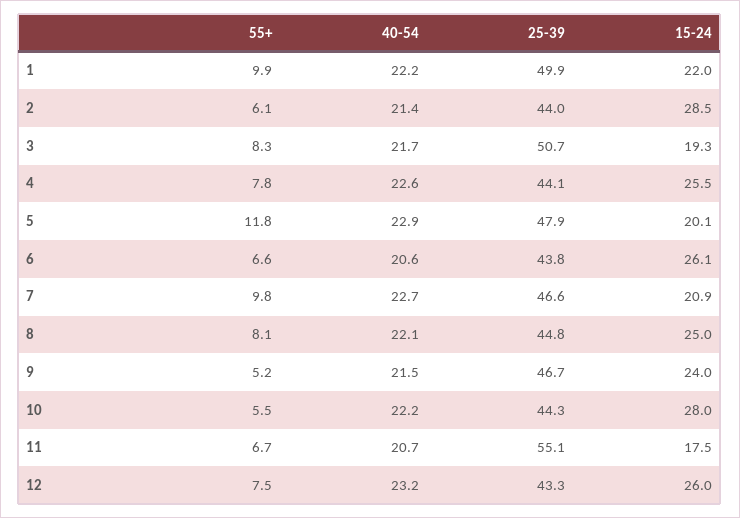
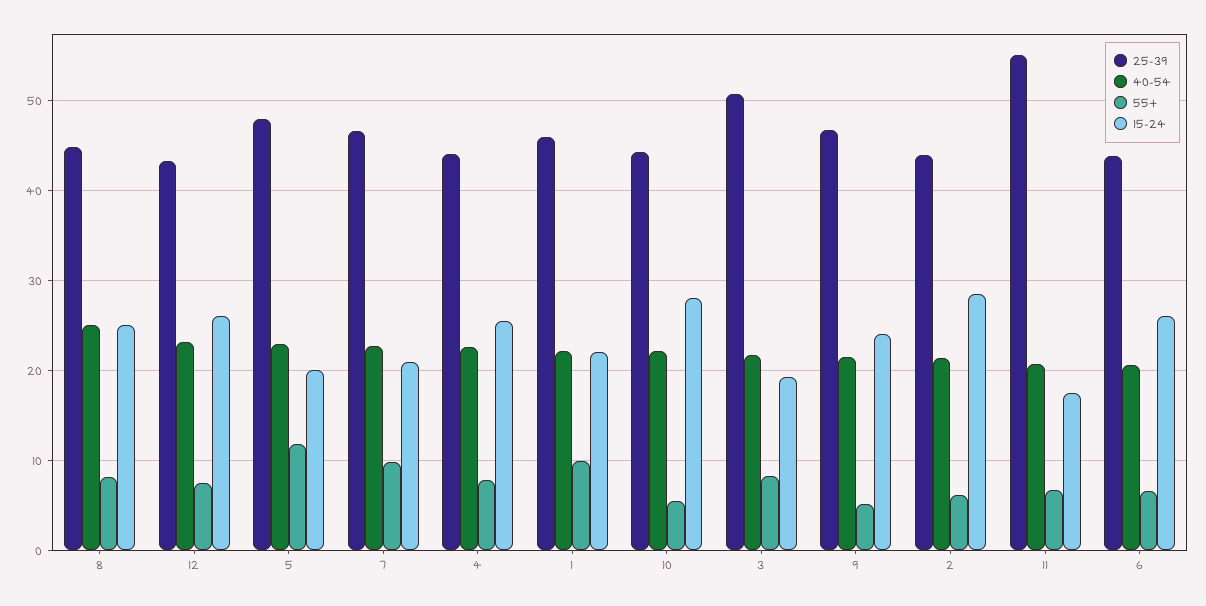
  {
    "55+": {
      "1": 9.9,
      "2": 6.1,
      "3": 8.3,
      "4": 7.8,
      "5": 11.8,
      "6": 6.6,
      "7": 9.8,
      "8": 8.1,
      "9": 5.2,
      "10": 5.5,
      "11": 6.7,
      "12": 7.5
    },
    "40-54": {
      "1": 22.2,
      "2": 21.4,
      "3": 21.7,
      "4": 22.6,
      "5": 22.9,
      "6": 20.6,
      "7": 22.7,
-     "8": 22.1,
+     "8": 25,
      "9": 21.5,
      "10": 22.2,
      "11": 20.7,
      "12": 23.2
    },
    "25-39": {
-     "1": 49.9,
+     "1": 46,
      "2": 44,
      "3": 50.7,
      "4": 44.1,
      "5": 47.9,
      "6": 43.8,
      "7": 46.6,
      "8": 44.8,
      "9": 46.7,
      "10": 44.3,
      "11": 55.1,
      "12": 43.3
    },
    "15-24": {
      "1": 22,
      "2": 28.5,
      "3": 19.3,
      "4": 25.5,
      "5": 20.1,
      "6": 26.1,
      "7": 20.9,
      "8": 25,
      "9": 24,
      "10": 28,
      "11": 17.5,
      "12": 26
    }
  }

